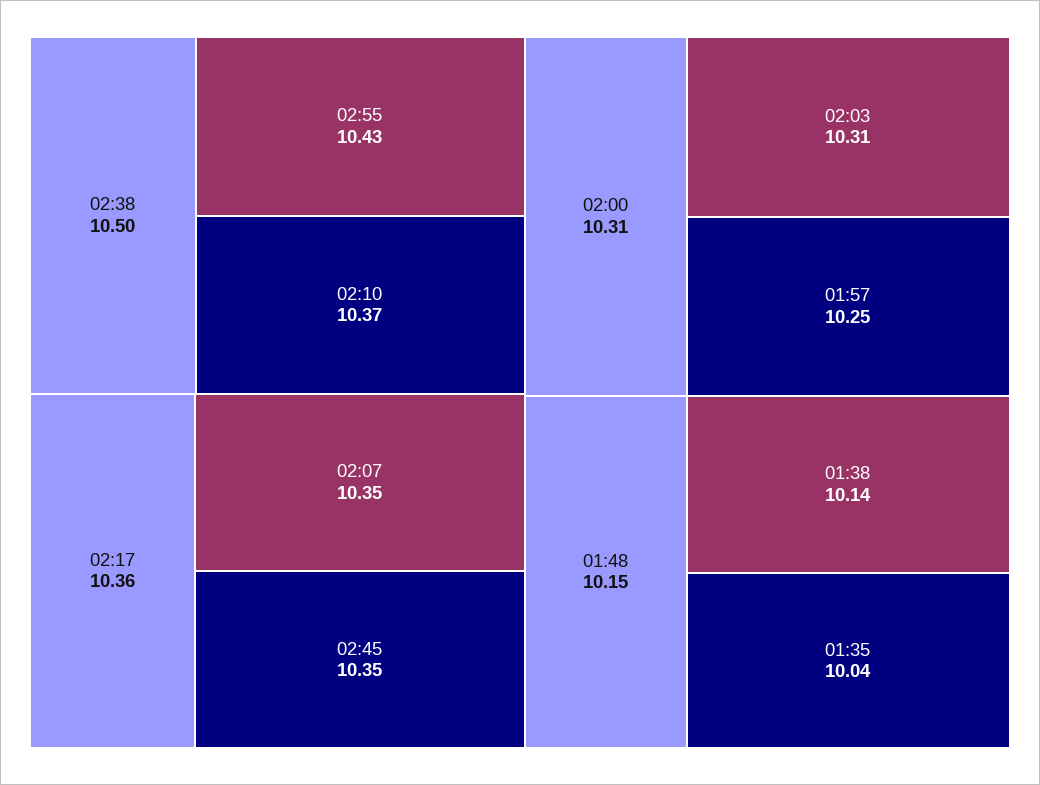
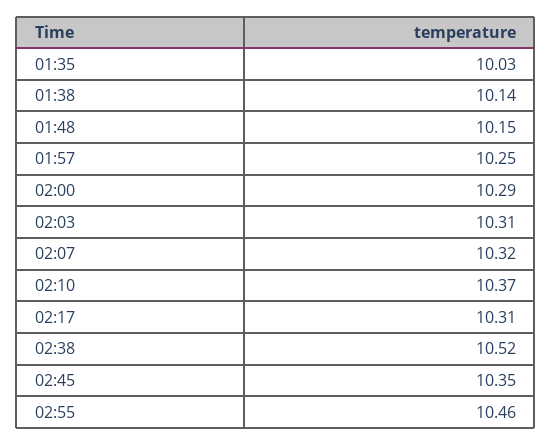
  {
-   "02:38": 10.5,
+   "02:38": 10.52,
-   "02:55": 10.43,
+   "02:55": 10.46,
    "02:10": 10.37,
-   "02:17": 10.36,
+   "02:17": 10.31,
-   "02:07": 10.35,
+   "02:07": 10.32,
    "02:45": 10.35,
-   "02:00": 10.31,
+   "02:00": 10.29,
    "02:03": 10.31,
    "01:57": 10.25,
    "01:48": 10.15,
    "01:38": 10.14,
-   "01:35": 10.04
+   "01:35": 10.03
  }

